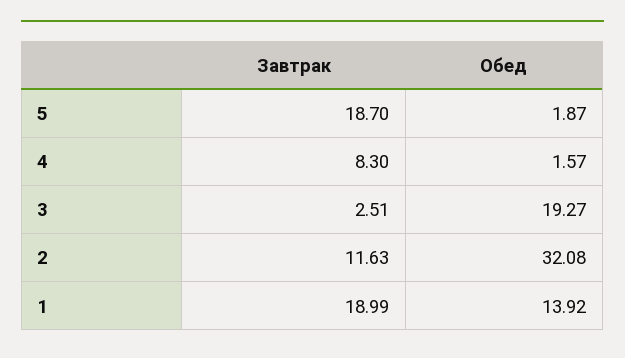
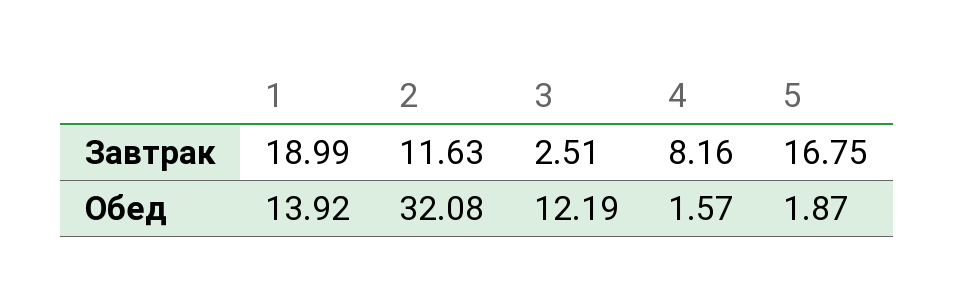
  {
    "Завтрак": {
-     "5": 18.7,
+     "5": 16.75,
-     "4": 8.3,
+     "4": 8.16,
      "3": 2.51,
      "2": 11.63,
      "1": 18.99
    },
    "Обед": {
      "5": 1.87,
      "4": 1.57,
-     "3": 19.27,
+     "3": 12.19,
      "2": 32.08,
      "1": 13.92
    }
  }

